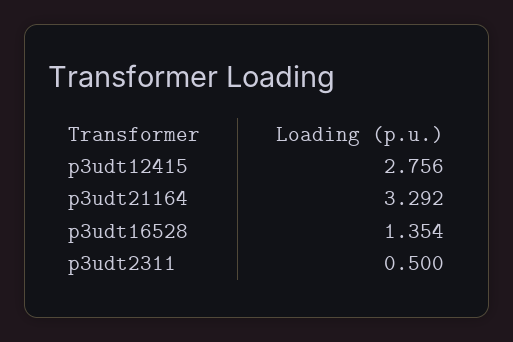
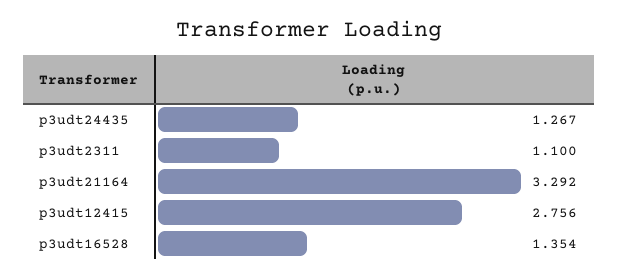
  {
    "p3udt12415": 2.756,
    "p3udt21164": 3.292,
    "p3udt16528": 1.354,
-   "p3udt2311": 0.5
+   "p3udt2311": 1.1,
+   "p3udt24435": 1.267
  }

